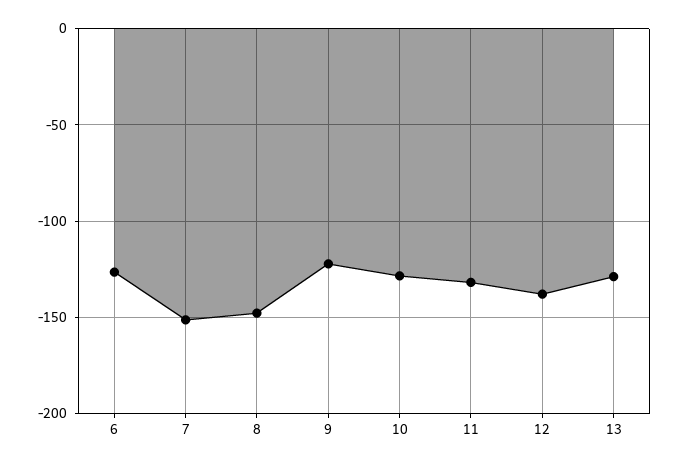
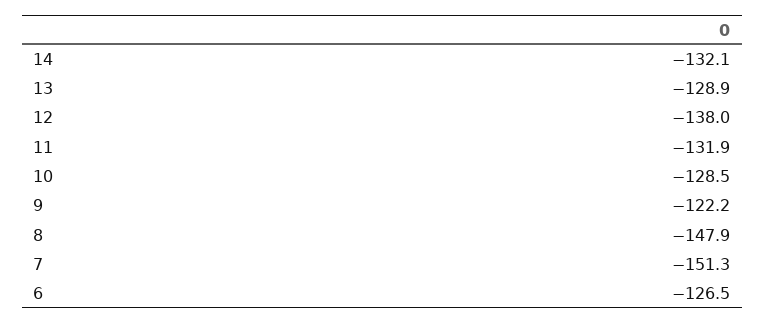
  {
    "6": -126.5,
    "7": -151.3,
    "8": -147.9,
    "9": -122.2,
    "10": -128.5,
    "11": -131.9,
    "12": -138,
-   "13": -128.9
+   "13": -128.9,
+   "14": -132.1
  }

